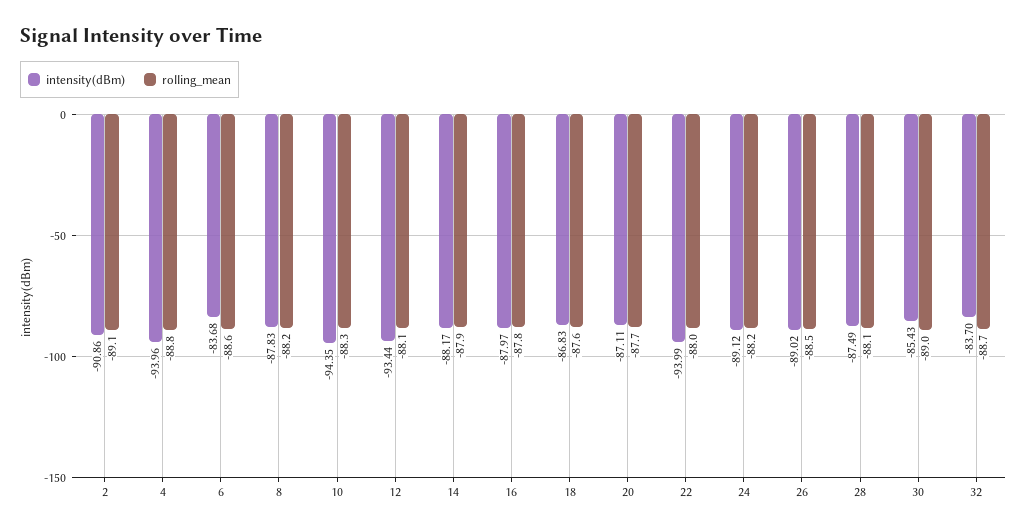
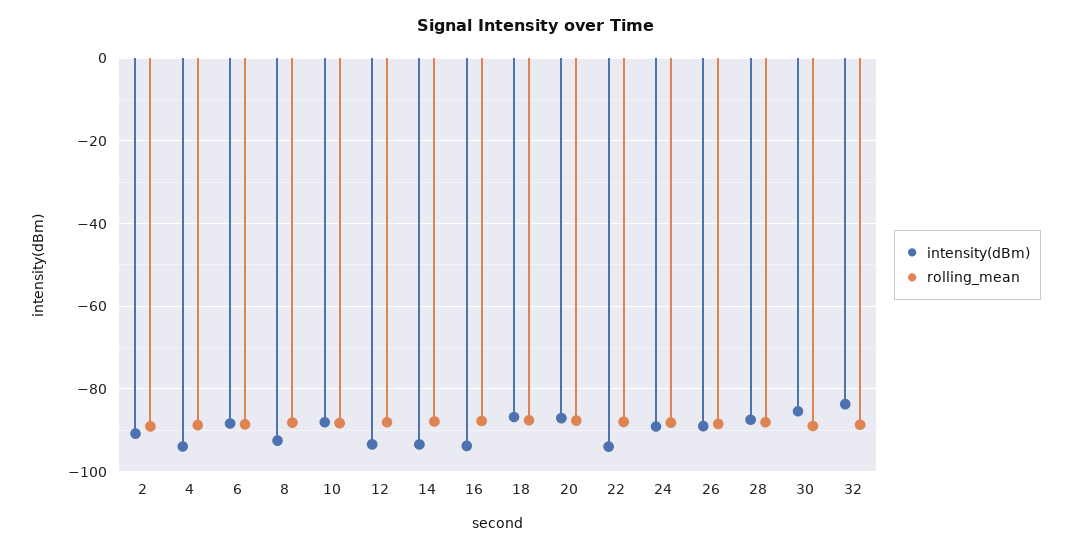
  {
    "intensity(dBm)": {
      "2": -90.86,
      "4": -93.96,
-     "6": -83.68,
+     "6": -88,
-     "8": -87.83,
+     "8": -92,
-     "10": -94.35,
+     "10": -88,
      "12": -93.44,
-     "14": -88.17,
+     "14": -94,
-     "16": -87.97,
+     "16": -94,
      "18": -86.83,
      "20": -87.11,
      "22": -93.99,
      "24": -89.12,
      "26": -89.02,
      "28": -87.49,
      "30": -85.43,
      "32": -83.7
    },
    "rolling_mean": {
      "2": -89.1,
      "4": -88.8,
      "6": -88.6,
      "8": -88.2,
      "10": -88.3,
      "12": -88.1,
      "14": -87.9,
      "16": -87.8,
      "18": -87.6,
      "20": -87.7,
      "22": -88,
      "24": -88.2,
      "26": -88.5,
      "28": -88.1,
      "30": -89,
      "32": -88.7
    }
  }

